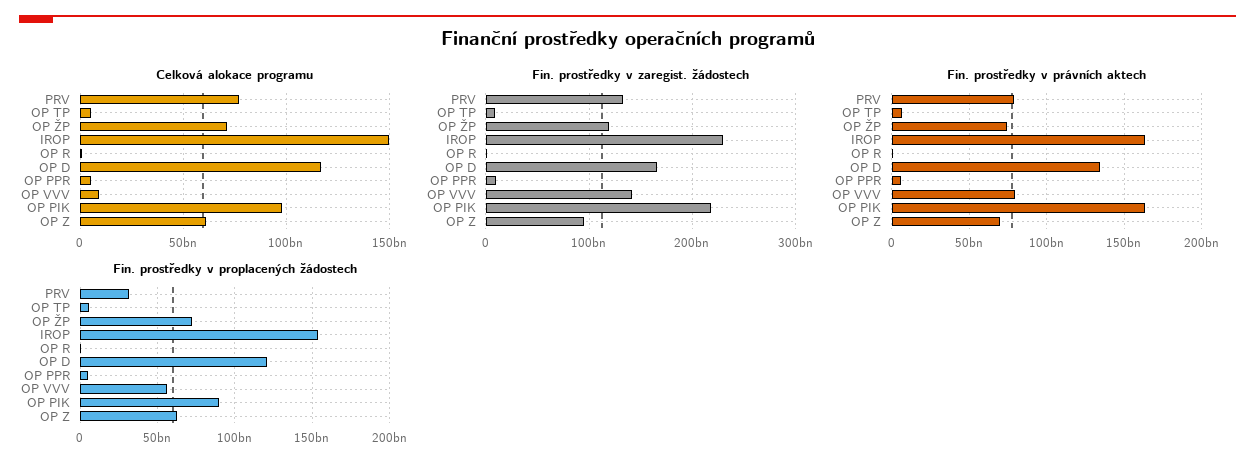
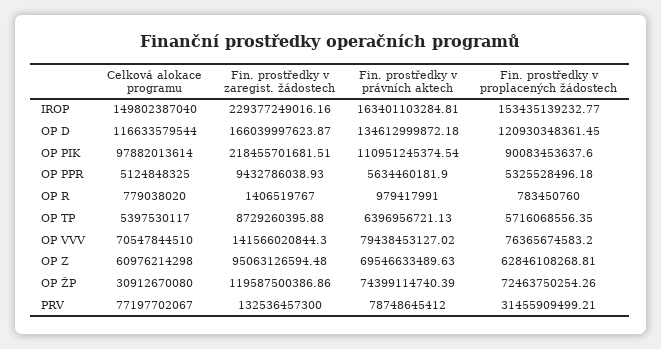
  {
    "Celková alokace programu": {
      "PRV": 77197702067,
      "OP TP": 5397530117,
-     "OP ŽP": 70000000000,
+     "OP ŽP": 30912670080,
      "IROP": 149802387040,
      "OP R": 779038020,
      "OP D": 116633579544,
      "OP PPR": 5124848325,
-     "OP VVV": 10000000000,
+     "OP VVV": 70547844510,
      "OP PIK": 97882013614,
      "OP Z": 60976214298
    },
    "Fin. prostředky v zaregist. žádostech": {
      "PRV": 132536457300,
      "OP TP": 8729260395.88,
      "OP ŽP": 119587500386.86,
      "IROP": 229377249016.16,
      "OP R": 1406519767,
      "OP D": 166039997623.87,
      "OP PPR": 9432786038.93,
      "OP VVV": 141566020844.3,
      "OP PIK": 218455701681.51,
      "OP Z": 95063126594.48
    },
    "Fin. prostředky v právních aktech": {
      "PRV": 78748645412,
      "OP TP": 6396956721.13,
      "OP ŽP": 74399114740.39,
      "IROP": 163401103284.81,
      "OP R": 979417991,
      "OP D": 134612999872.18,
      "OP PPR": 5634460181.9,
      "OP VVV": 79438453127.02,
-     "OP PIK": 165000000000,
+     "OP PIK": 110951245374.54,
      "OP Z": 69546633489.63
    },
    "Fin. prostředky v proplacených žádostech": {
      "PRV": 31455909499.21,
      "OP TP": 5716068556.35,
      "OP ŽP": 72463750254.26,
      "IROP": 153435139232.77,
      "OP R": 783450760,
      "OP D": 120930348361.45,
      "OP PPR": 5325528496.18,
-     "OP VVV": 55000000000,
+     "OP VVV": 76365674583.2,
      "OP PIK": 90083453637.6,
      "OP Z": 62846108268.81
    }
  }

